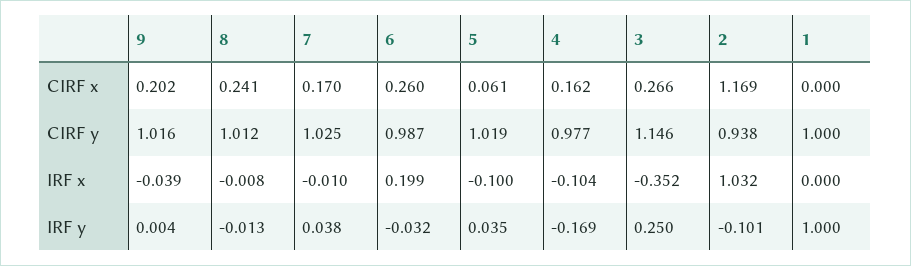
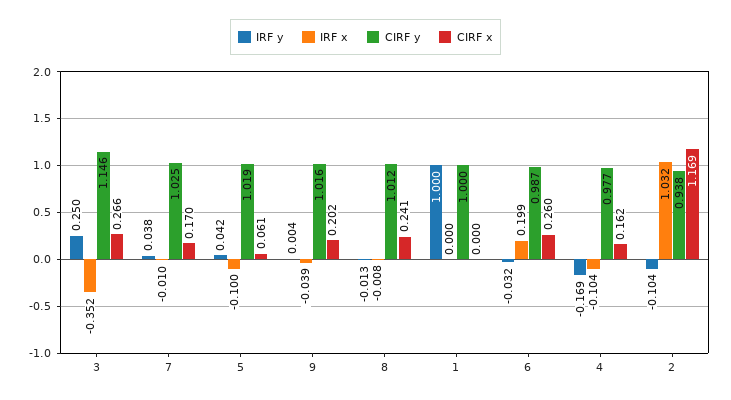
  {
    "CIRF x": {
      "9": 0.202,
      "8": 0.241,
      "7": 0.17,
      "6": 0.26,
      "5": 0.061,
      "4": 0.162,
      "3": 0.266,
      "2": 1.169,
      "1": 0
    },
    "CIRF y": {
      "9": 1.016,
      "8": 1.012,
      "7": 1.025,
      "6": 0.987,
      "5": 1.019,
      "4": 0.977,
      "3": 1.146,
      "2": 0.938,
      "1": 1
    },
    "IRF x": {
      "9": -0.039,
      "8": -0.008,
      "7": -0.01,
      "6": 0.199,
      "5": -0.1,
      "4": -0.104,
      "3": -0.352,
      "2": 1.032,
      "1": 0
    },
    "IRF y": {
      "9": 0.004,
      "8": -0.013,
      "7": 0.038,
      "6": -0.032,
-     "5": 0.035,
+     "5": 0.042,
      "4": -0.169,
      "3": 0.25,
-     "2": -0.101,
+     "2": -0.104,
      "1": 1
    }
  }

